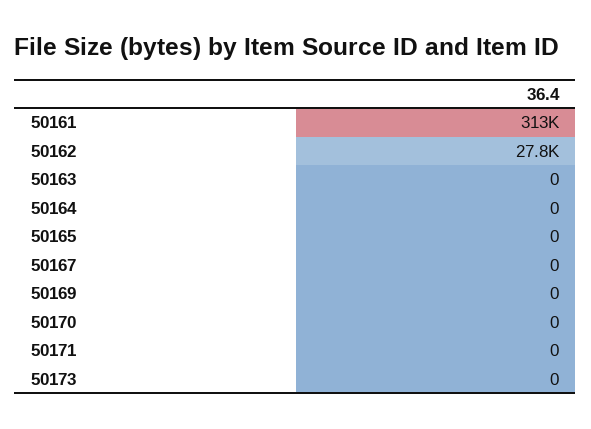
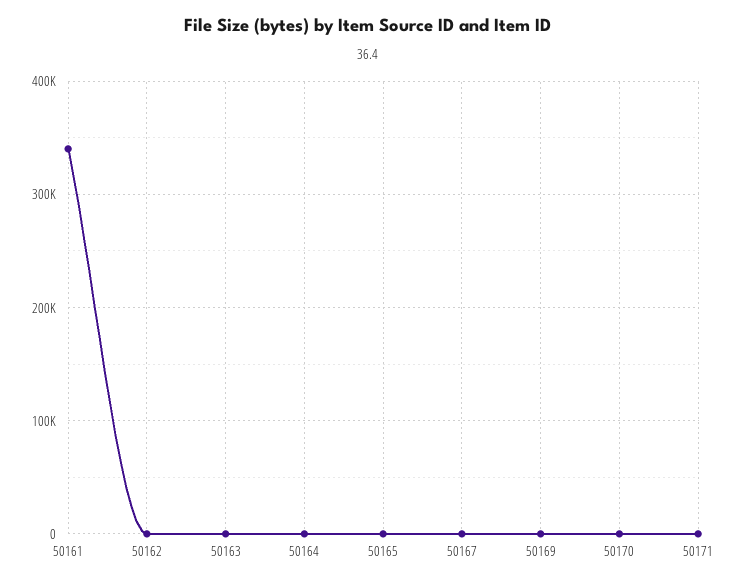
  {
-   "50161": 313000,
+   "50161": 340000,
-   "50162": 27800,
+   "50162": 0,
    "50163": 0,
    "50164": 0,
    "50165": 0,
    "50167": 0,
    "50169": 0,
    "50170": 0,
-   "50171": 0,
+   "50171": 0
-   "50173": 0
  }

